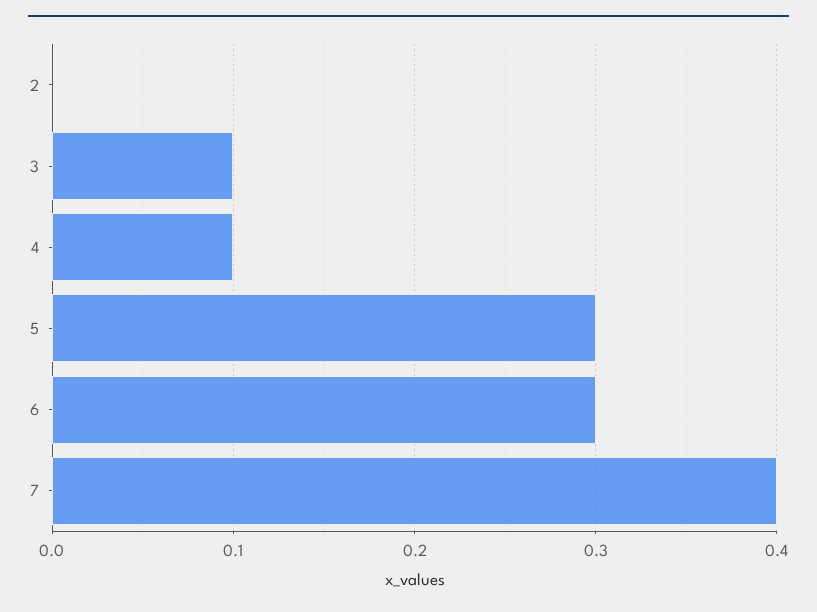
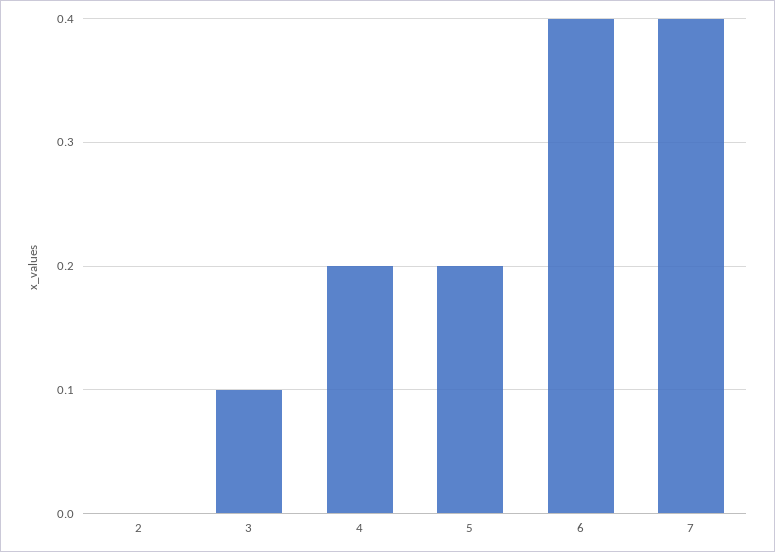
  {
    "2": 0,
    "3": 0.1,
-   "4": 0.1,
+   "4": 0.2,
-   "5": 0.3,
+   "5": 0.2,
-   "6": 0.3,
+   "6": 0.4,
    "7": 0.4
  }

